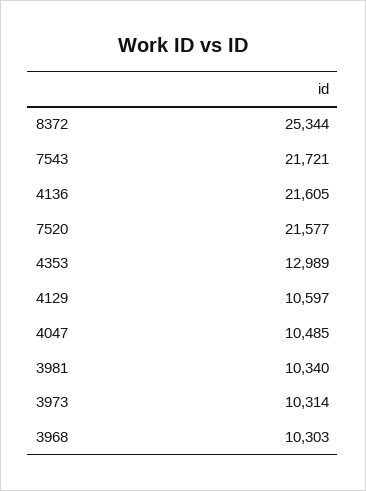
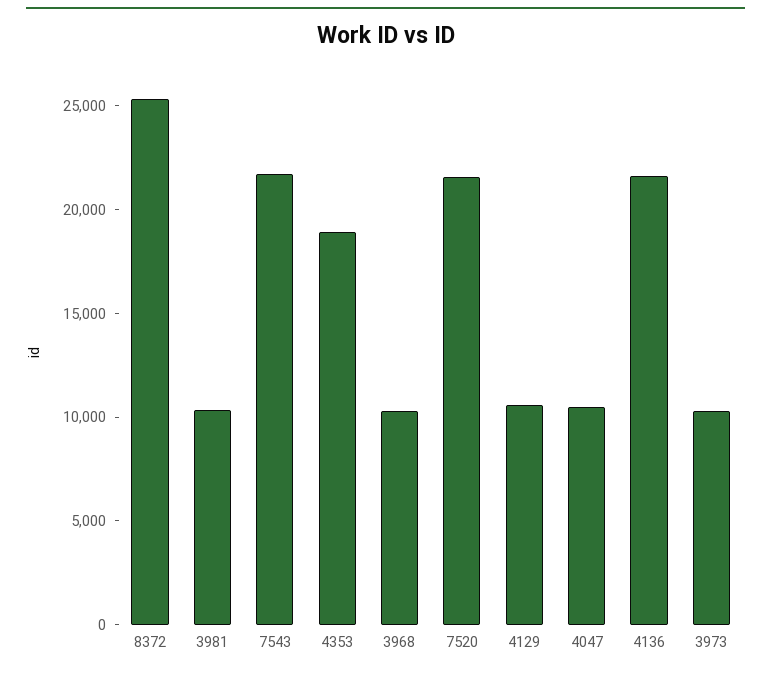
  {
    "8372": 25344,
    "7543": 21721,
    "4136": 21605,
    "7520": 21577,
-   "4353": 12989,
+   "4353": 19000,
    "4129": 10597,
    "4047": 10485,
    "3981": 10340,
    "3973": 10314,
    "3968": 10303
  }

